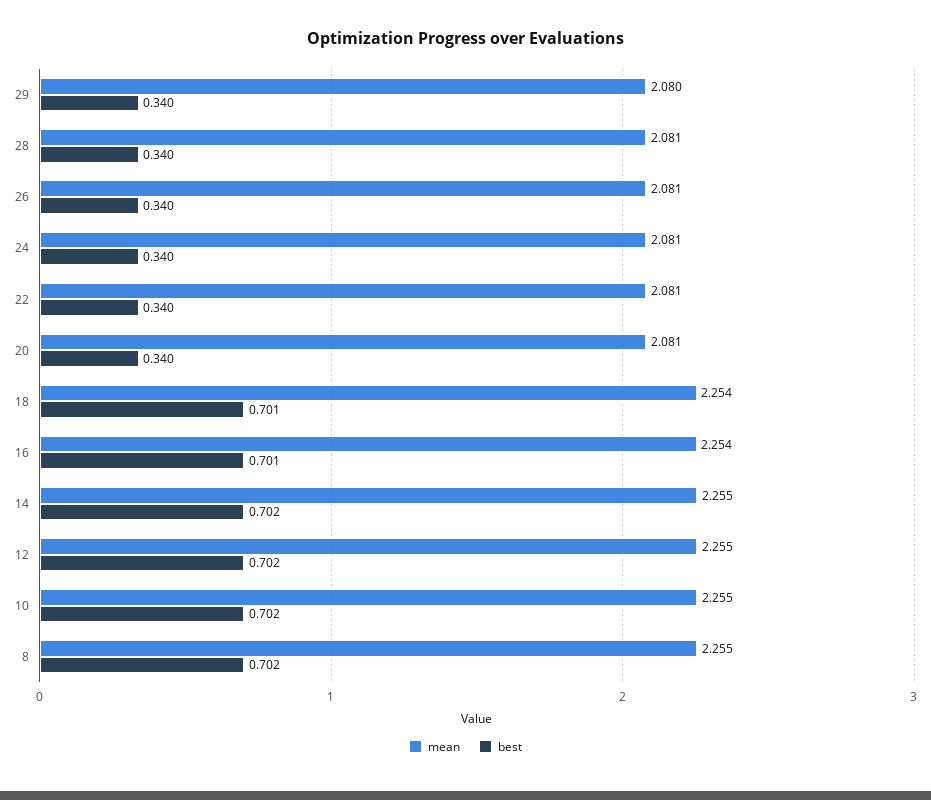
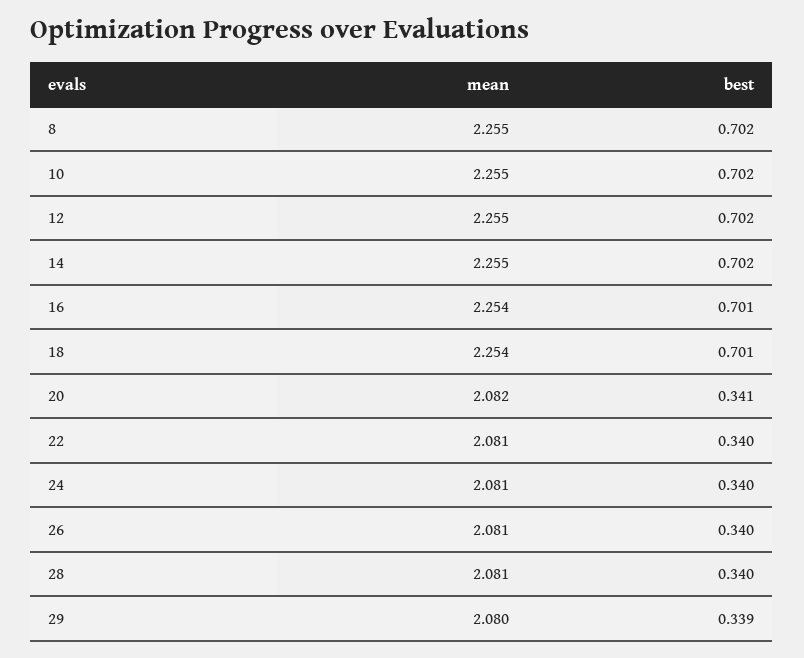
  {
    "mean": {
      "29": 2.08,
      "28": 2.081,
      "26": 2.081,
      "24": 2.081,
      "22": 2.081,
-     "20": 2.081,
+     "20": 2.082,
      "18": 2.254,
      "16": 2.254,
      "14": 2.255,
      "12": 2.255,
      "10": 2.255,
      "8": 2.255
    },
    "best": {
-     "29": 0.34,
+     "29": 0.339,
      "28": 0.34,
      "26": 0.34,
      "24": 0.34,
      "22": 0.34,
-     "20": 0.34,
+     "20": 0.341,
      "18": 0.701,
      "16": 0.701,
      "14": 0.702,
      "12": 0.702,
      "10": 0.702,
      "8": 0.702
    }
  }

